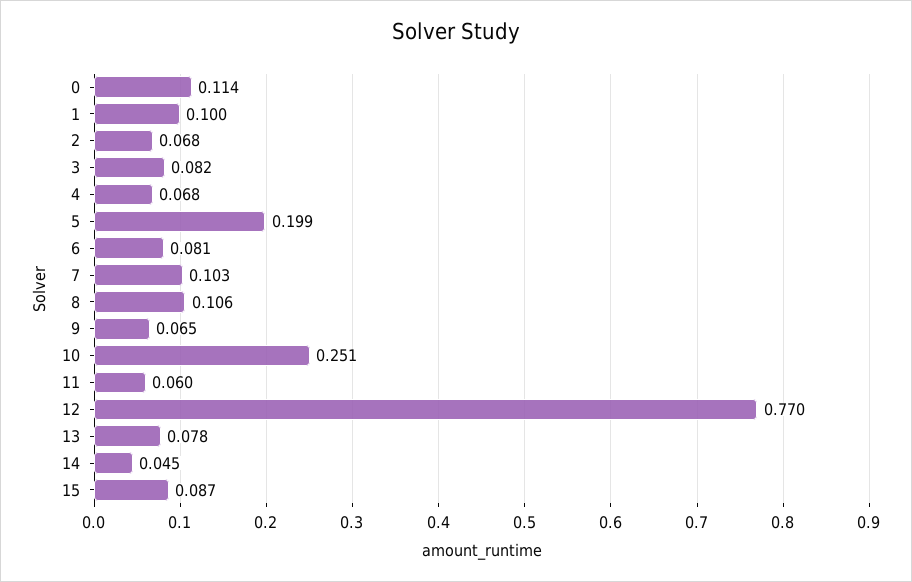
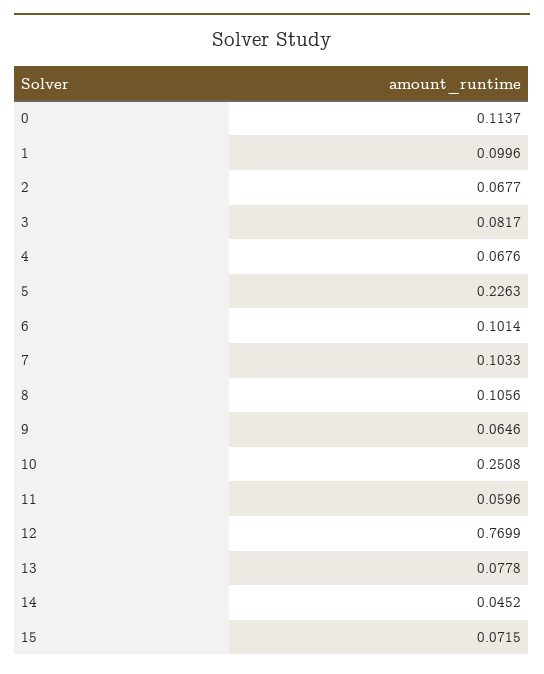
  {
    "0": 0.1137,
    "1": 0.0996,
    "2": 0.0677,
    "3": 0.0817,
    "4": 0.0676,
-   "5": 0.199,
+   "5": 0.2263,
-   "6": 0.081,
+   "6": 0.1014,
    "7": 0.1033,
    "8": 0.1056,
    "9": 0.0646,
    "10": 0.2508,
    "11": 0.0596,
    "12": 0.7699,
    "13": 0.0778,
    "14": 0.0452,
-   "15": 0.087
+   "15": 0.0715
  }

